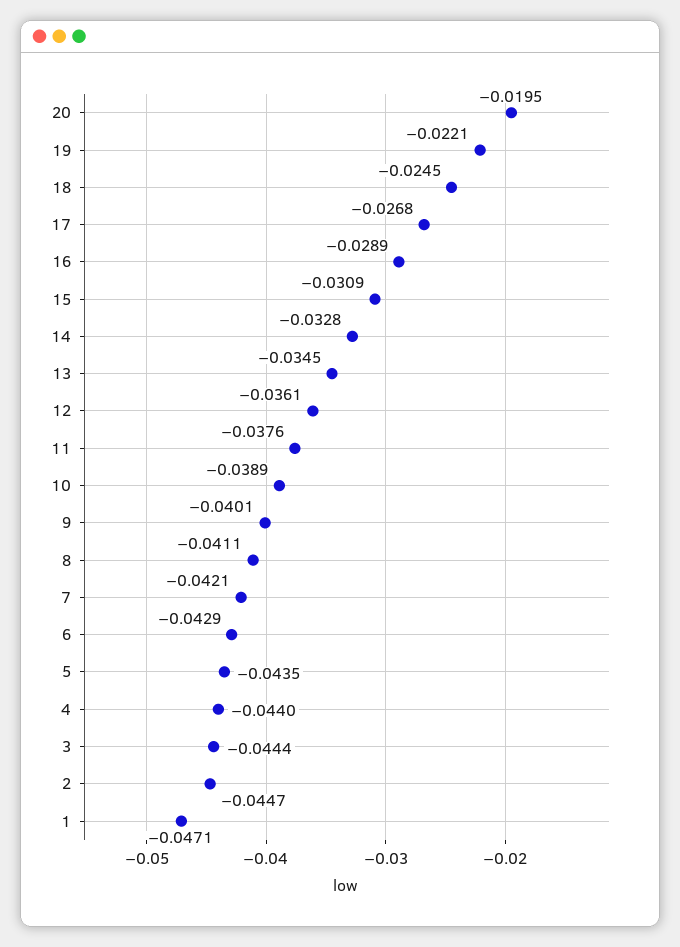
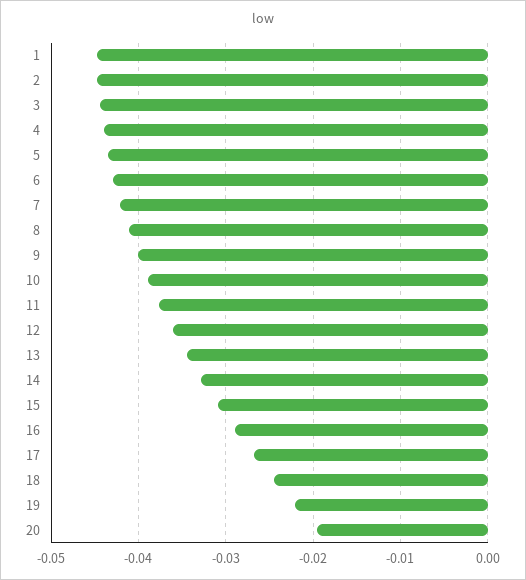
  {
    "20": -0.0195,
    "19": -0.0221,
    "18": -0.0245,
    "17": -0.0268,
    "16": -0.0289,
    "15": -0.0309,
    "14": -0.0328,
    "13": -0.0345,
    "12": -0.0361,
    "11": -0.0376,
    "10": -0.0389,
    "9": -0.0401,
    "8": -0.0411,
    "7": -0.0421,
    "6": -0.0429,
    "5": -0.0435,
    "4": -0.044,
    "3": -0.0444,
    "2": -0.0447,
-   "1": -0.0471
+   "1": -0.045
  }

